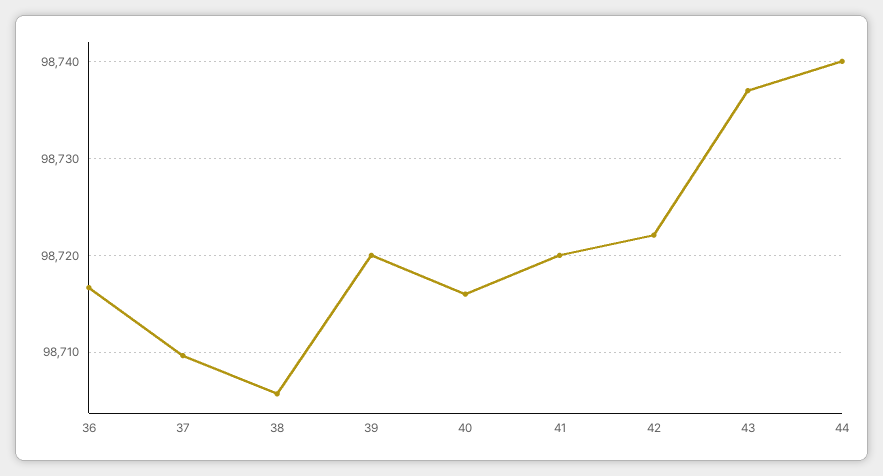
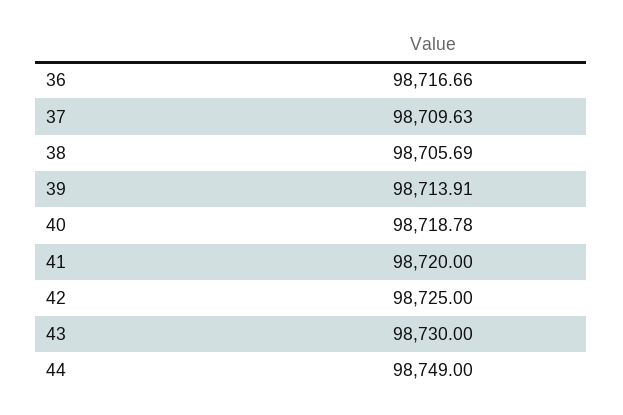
  {
    "36": 98716.66,
    "37": 98709.63,
    "38": 98705.69,
-   "39": 98720,
+   "39": 98713.91,
-   "40": 98716,
+   "40": 98718.78,
    "41": 98720,
-   "42": 98722,
+   "42": 98725,
-   "43": 98737,
+   "43": 98730,
-   "44": 98740
+   "44": 98749
  }

